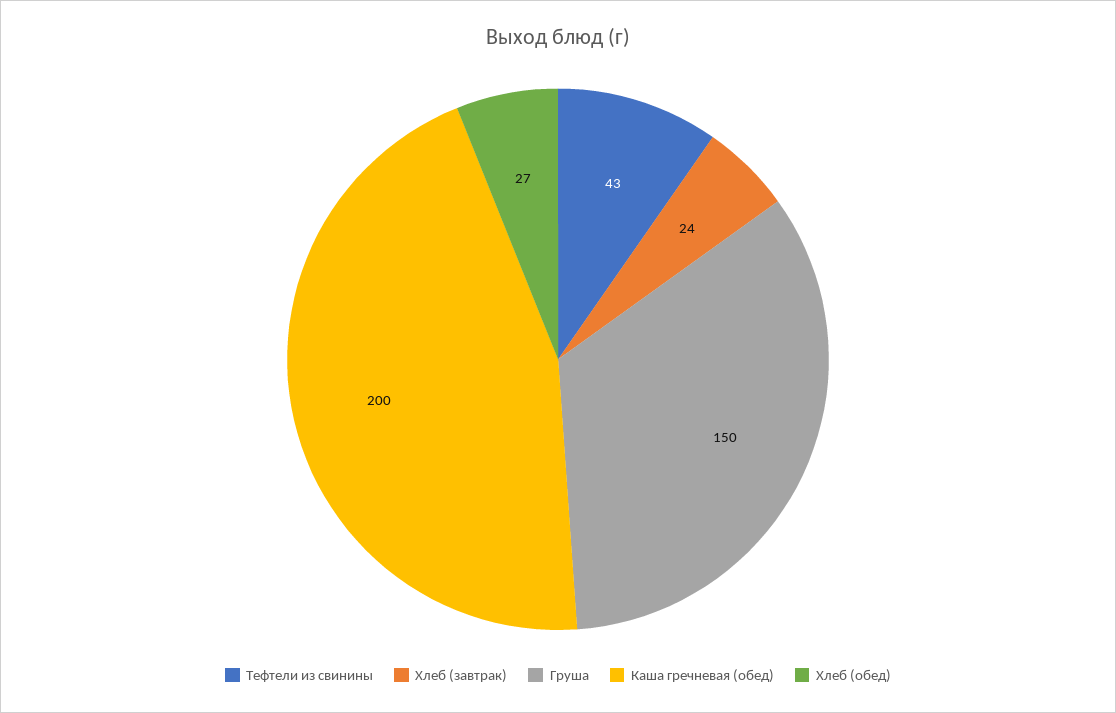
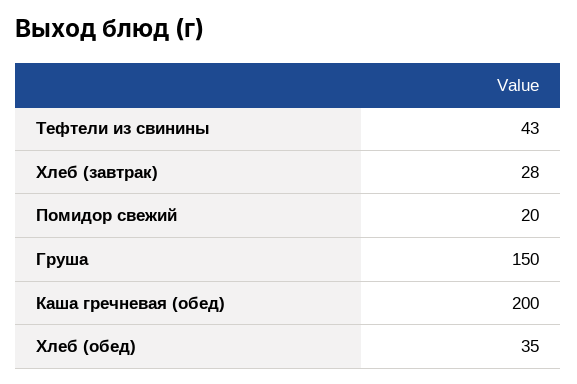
  {
    "Тефтели из свинины": 43,
-   "Хлеб (завтрак)": 24,
+   "Хлеб (завтрак)": 28,
    "Груша": 150,
    "Каша гречневая (обед)": 200,
-   "Хлеб (обед)": 27
+   "Хлеб (обед)": 35,
+   "Помидор свежий": 20
  }

